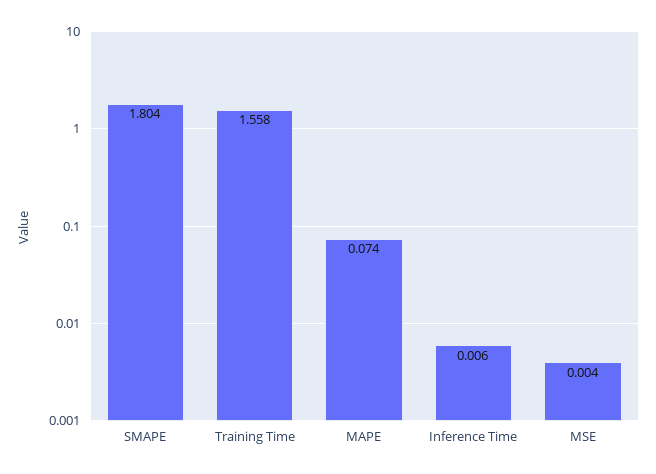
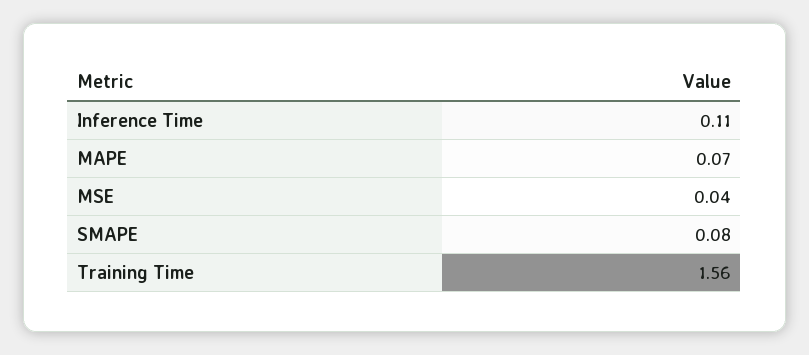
  {
-   "SMAPE": 1.804,
+   "SMAPE": 0.08,
    "Training Time": 1.558,
    "MAPE": 0.074,
-   "Inference Time": 0.006,
+   "Inference Time": 0.11,
-   "MSE": 0.004
+   "MSE": 0.04
  }

